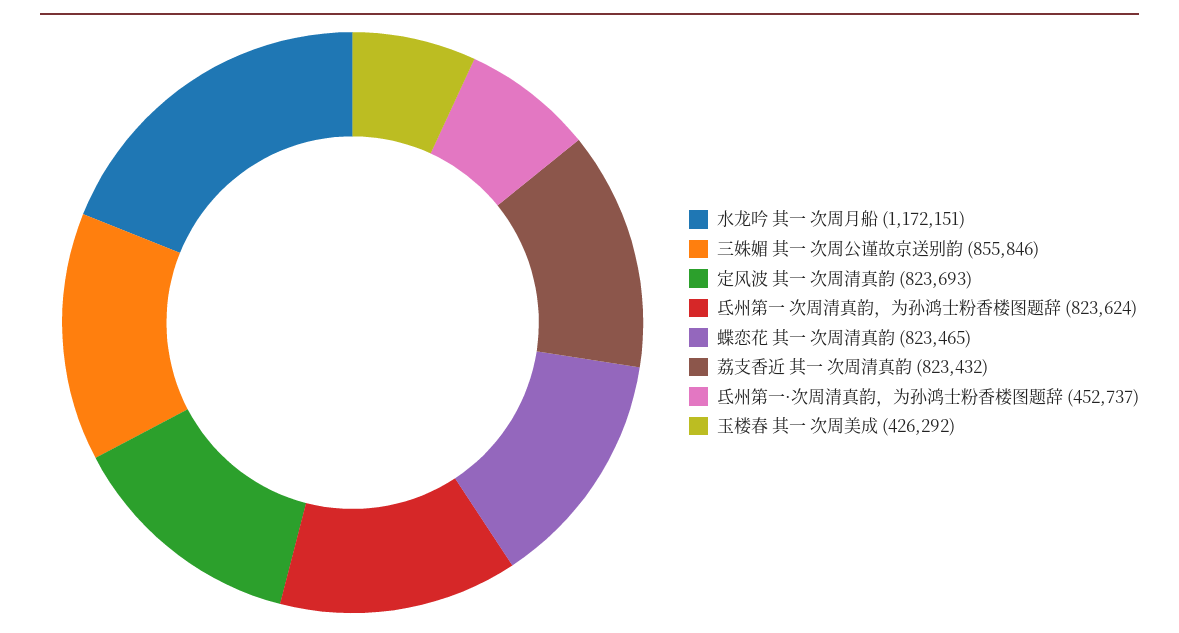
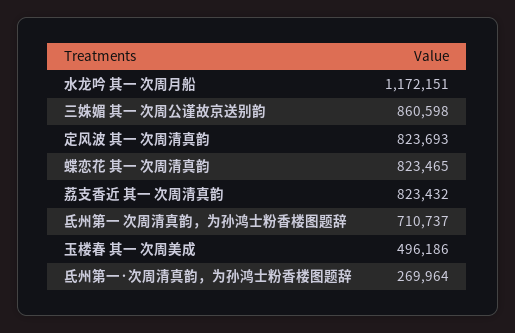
  {
    "水龙吟 其一 次周月船": 1172151,
-   "三姝媚 其一 次周公谨故京送别韵": 855846,
+   "三姝媚 其一 次周公谨故京送别韵": 860598,
    "定风波 其一 次周清真韵": 823693,
-   "氐州第一 次周清真韵，为孙鸿士粉香楼图题辞": 823624,
+   "氐州第一 次周清真韵，为孙鸿士粉香楼图题辞": 710737,
    "蝶恋花 其一 次周清真韵": 823465,
    "荔支香近 其一 次周清真韵": 823432,
-   "氐州第一·次周清真韵，为孙鸿士粉香楼图题辞": 452737,
+   "氐州第一·次周清真韵，为孙鸿士粉香楼图题辞": 269964,
-   "玉楼春 其一 次周美成": 426292
+   "玉楼春 其一 次周美成": 496186
  }

